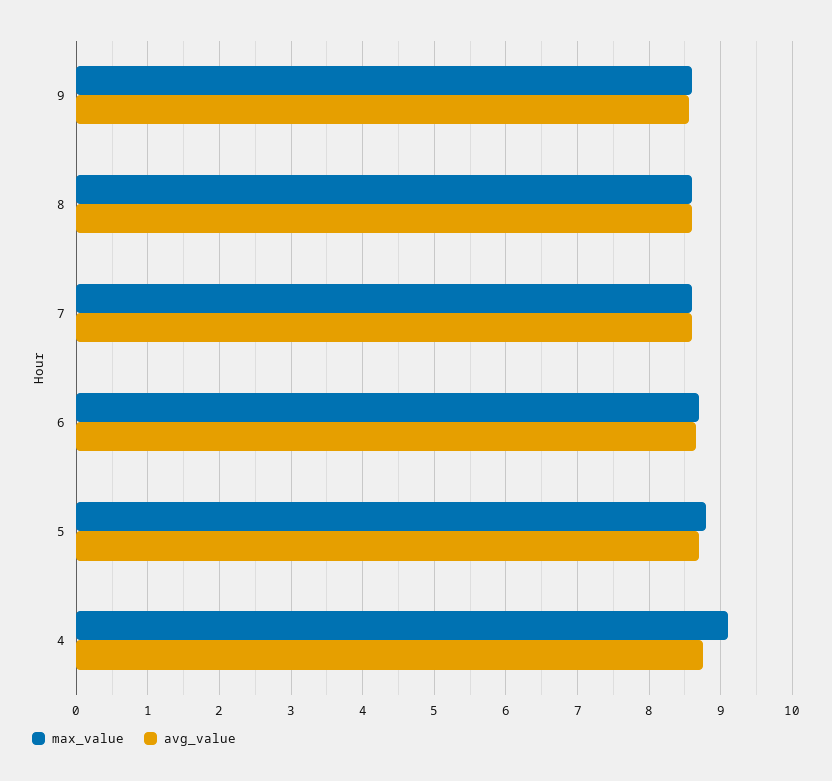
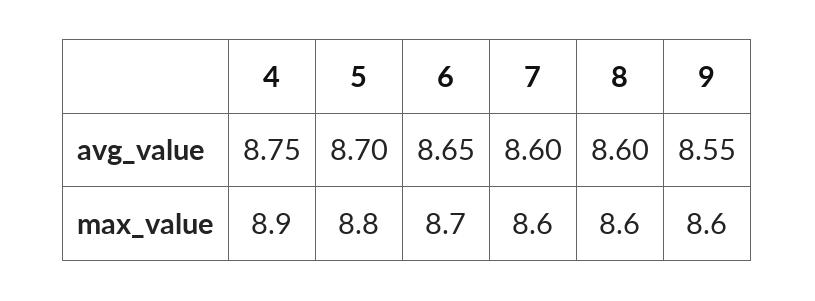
  {
    "max_value": {
      "9": 8.6,
      "8": 8.6,
      "7": 8.6,
      "6": 8.7,
      "5": 8.8,
-     "4": 9.1
+     "4": 8.9
    },
    "avg_value": {
      "9": 8.55,
      "8": 8.6,
      "7": 8.6,
      "6": 8.65,
      "5": 8.7,
      "4": 8.75
    }
  }

